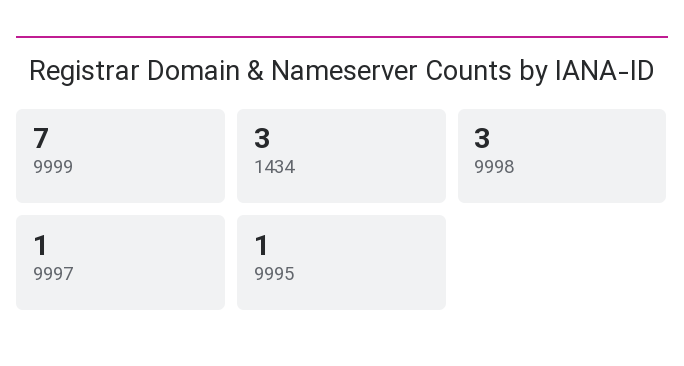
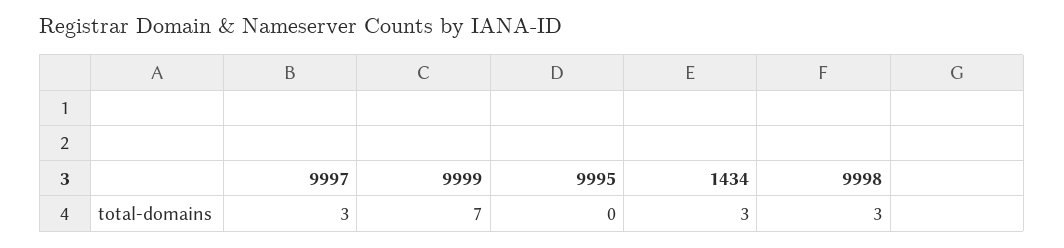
  {
    "9999": 7,
    "1434": 3,
    "9998": 3,
-   "9997": 1,
+   "9997": 3,
-   "9995": 1
+   "9995": 0
  }

